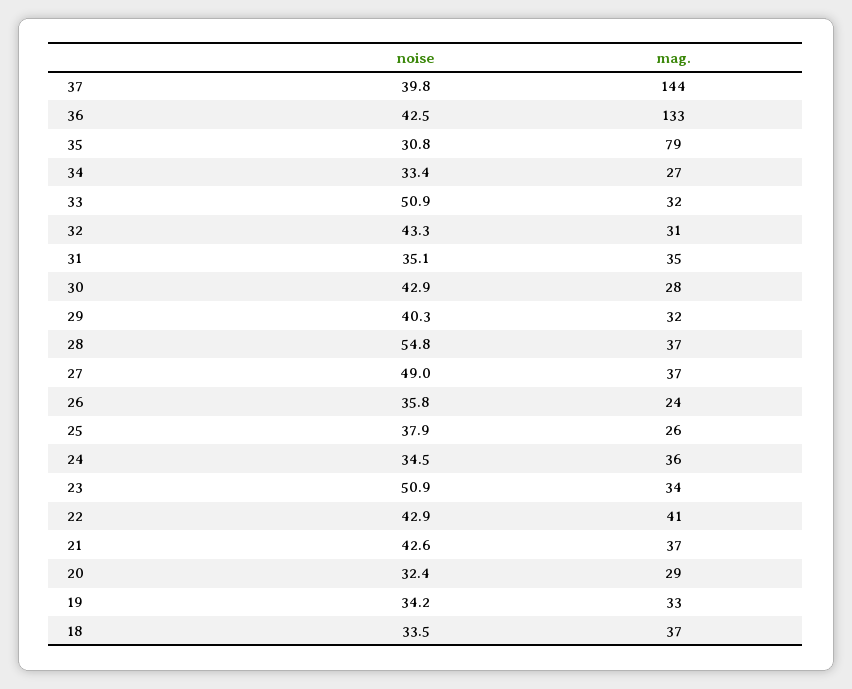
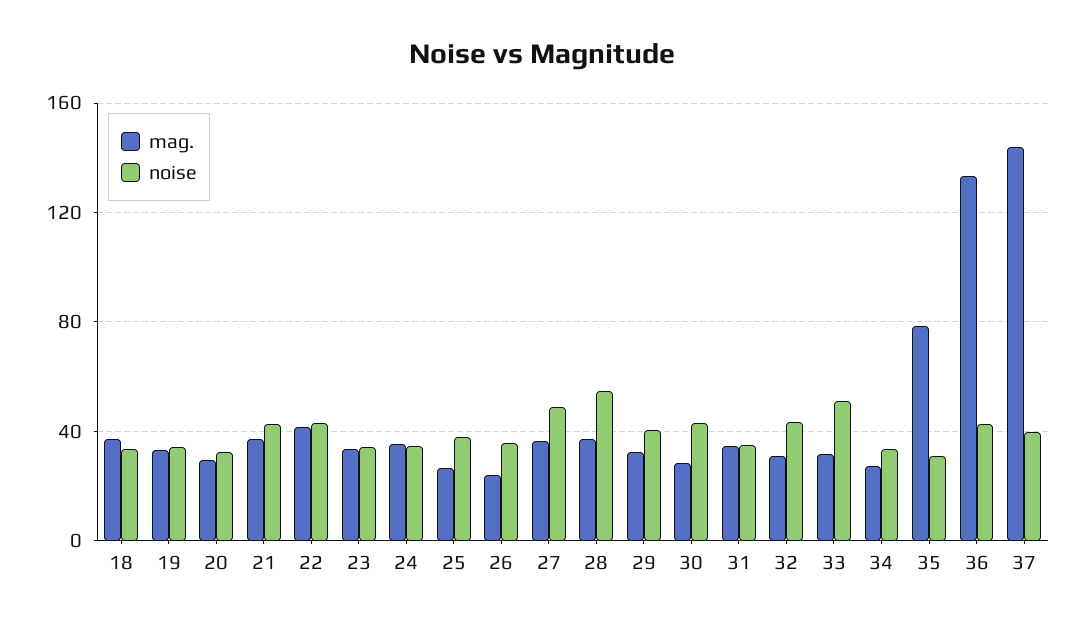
  {
    "noise": {
      "37": 39.8,
      "36": 42.5,
      "35": 30.8,
      "34": 33.4,
      "33": 50.9,
      "32": 43.3,
      "31": 35.1,
      "30": 42.9,
      "29": 40.3,
      "28": 54.8,
      "27": 49,
      "26": 35.8,
      "25": 37.9,
      "24": 34.5,
-     "23": 50.9,
+     "23": 35,
      "22": 42.9,
      "21": 42.6,
      "20": 32.4,
      "19": 34.2,
      "18": 33.5
    },
    "mag.": {
      "37": 144,
      "36": 133,
      "35": 79,
      "34": 27,
      "33": 32,
      "32": 31,
      "31": 35,
      "30": 28,
      "29": 32,
      "28": 37,
      "27": 37,
      "26": 24,
      "25": 26,
      "24": 36,
      "23": 34,
      "22": 41,
      "21": 37,
      "20": 29,
      "19": 33,
      "18": 37
    }
  }

